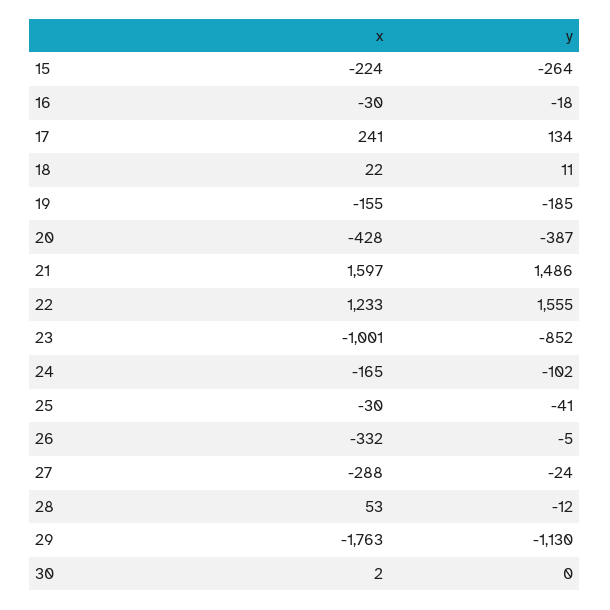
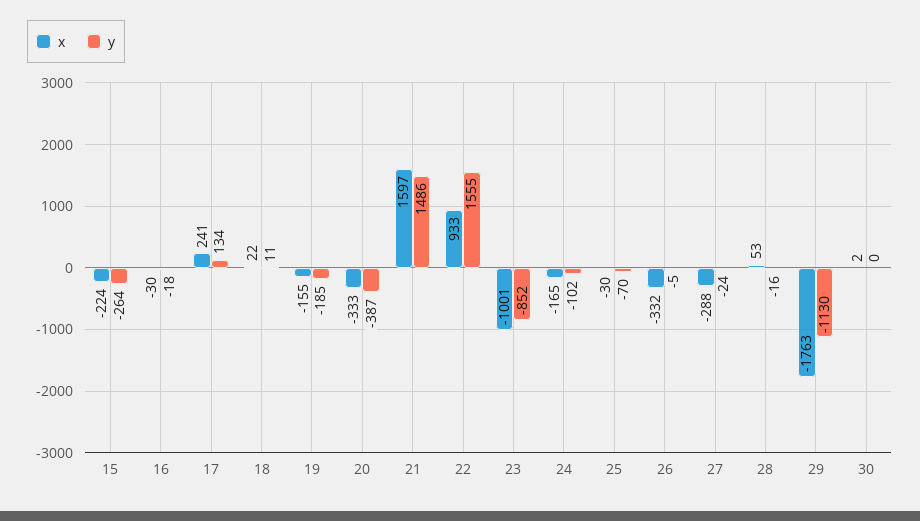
  {
    "x": {
      "15": -224,
      "16": -30,
      "17": 241,
      "18": 22,
      "19": -155,
-     "20": -428,
+     "20": -333,
      "21": 1597,
-     "22": 1233,
+     "22": 933,
      "23": -1001,
      "24": -165,
      "25": -30,
      "26": -332,
      "27": -288,
      "28": 53,
      "29": -1763,
      "30": 2
    },
    "y": {
      "15": -264,
      "16": -18,
      "17": 134,
      "18": 11,
      "19": -185,
      "20": -387,
      "21": 1486,
      "22": 1555,
      "23": -852,
      "24": -102,
-     "25": -41,
+     "25": -70,
      "26": -5,
      "27": -24,
-     "28": -12,
+     "28": -16,
      "29": -1130,
      "30": 0
    }
  }

